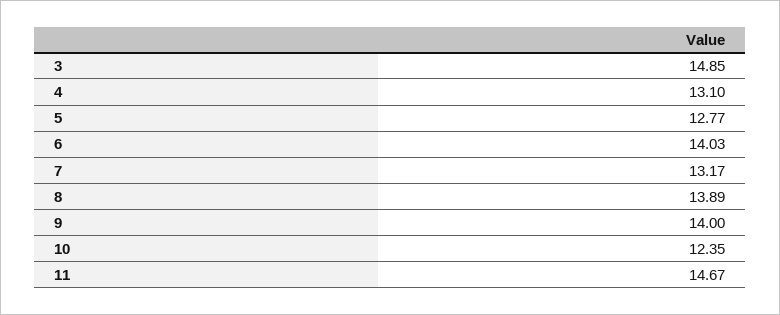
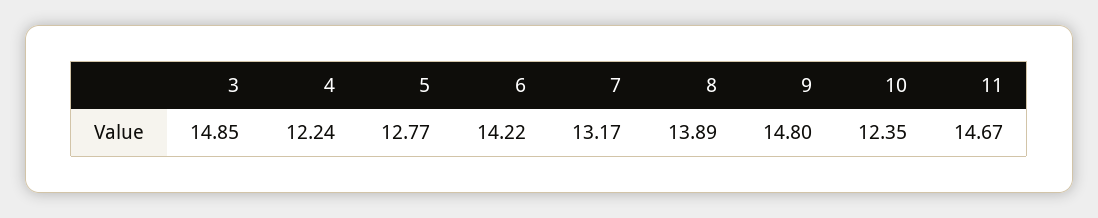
  {
    "3": 14.85,
-   "4": 13.1,
+   "4": 12.24,
    "5": 12.77,
-   "6": 14.03,
+   "6": 14.22,
    "7": 13.17,
    "8": 13.89,
-   "9": 14,
+   "9": 14.8,
    "10": 12.35,
    "11": 14.67
  }

